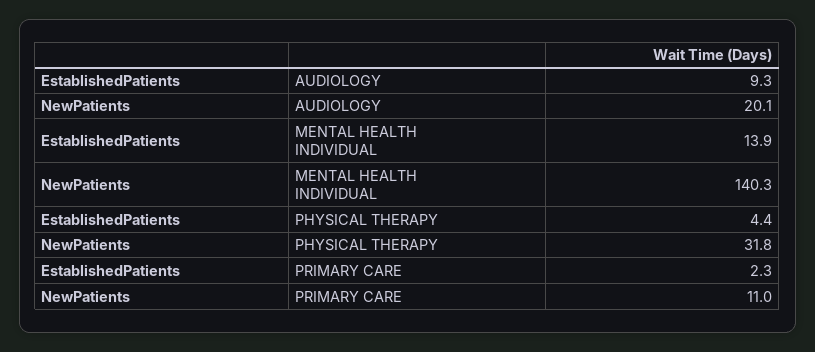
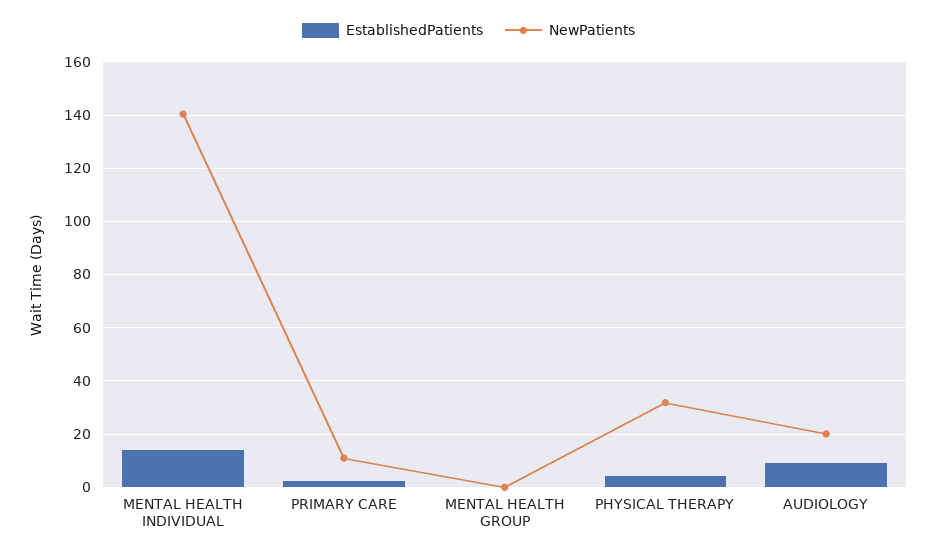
  {
    "EstablishedPatients": {
      "AUDIOLOGY": 9.3,
      "MENTAL HEALTH INDIVIDUAL": 13.9,
      "PHYSICAL THERAPY": 4.4,
-     "PRIMARY CARE": 2.3
+     "PRIMARY CARE": 2.3,
+     "MENTAL HEALTH GROUP": 0
    },
    "NewPatients": {
      "AUDIOLOGY": 20.1,
      "MENTAL HEALTH INDIVIDUAL": 140.3,
      "PHYSICAL THERAPY": 31.8,
-     "PRIMARY CARE": 11
+     "PRIMARY CARE": 11,
+     "MENTAL HEALTH GROUP": 0
    }
  }

